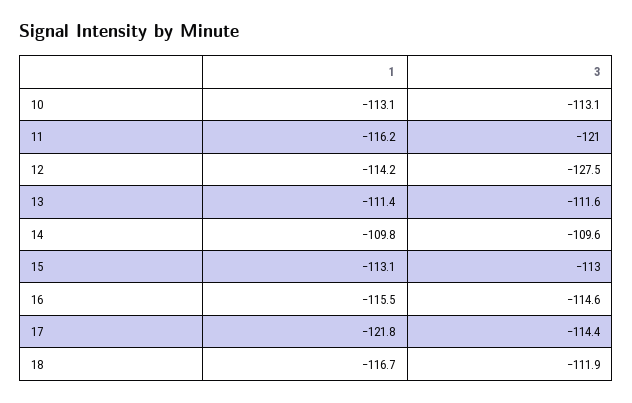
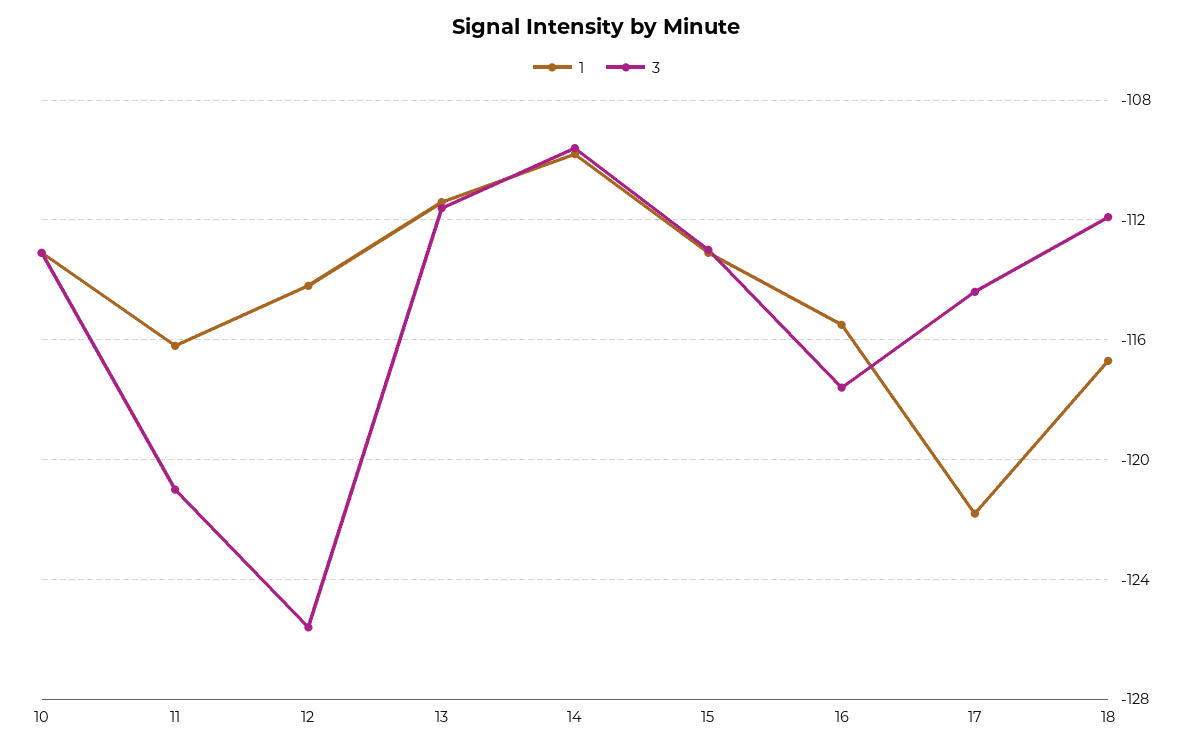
  {
    "1": {
      "10": -113.1,
      "11": -116.2,
      "12": -114.2,
      "13": -111.4,
      "14": -109.8,
      "15": -113.1,
      "16": -115.5,
      "17": -121.8,
      "18": -116.7
    },
    "3": {
      "10": -113.1,
      "11": -121,
-     "12": -127.5,
+     "12": -125.5,
      "13": -111.6,
      "14": -109.6,
      "15": -113,
-     "16": -114.6,
+     "16": -117.5,
      "17": -114.4,
      "18": -111.9
    }
  }

